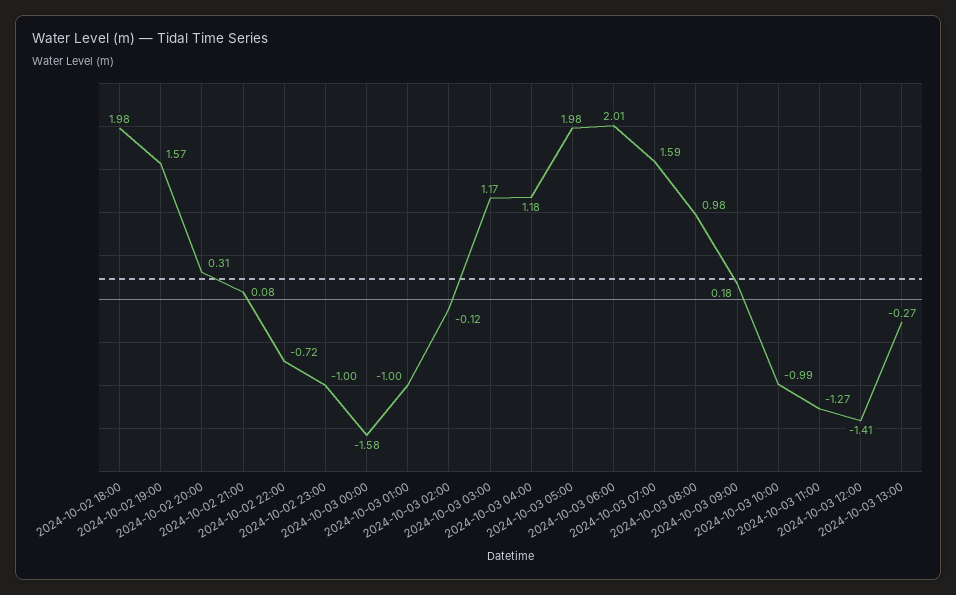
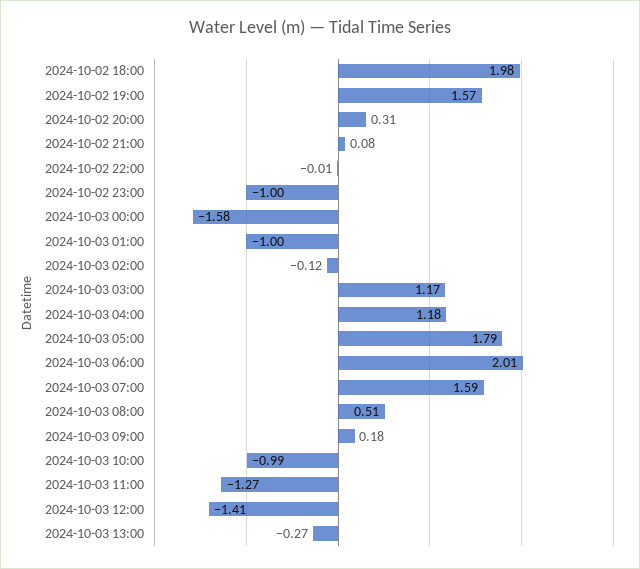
  {
    "2024-10-02 18:00": 1.98,
    "2024-10-02 19:00": 1.57,
    "2024-10-02 20:00": 0.31,
    "2024-10-02 21:00": 0.08,
-   "2024-10-02 22:00": -0.72,
+   "2024-10-02 22:00": -0.01,
    "2024-10-02 23:00": -1,
    "2024-10-03 00:00": -1.58,
    "2024-10-03 01:00": -1,
    "2024-10-03 02:00": -0.12,
    "2024-10-03 03:00": 1.17,
    "2024-10-03 04:00": 1.18,
-   "2024-10-03 05:00": 1.98,
+   "2024-10-03 05:00": 1.79,
    "2024-10-03 06:00": 2.01,
    "2024-10-03 07:00": 1.59,
-   "2024-10-03 08:00": 0.98,
+   "2024-10-03 08:00": 0.51,
    "2024-10-03 09:00": 0.18,
    "2024-10-03 10:00": -0.99,
    "2024-10-03 11:00": -1.27,
    "2024-10-03 12:00": -1.41,
    "2024-10-03 13:00": -0.27
  }

